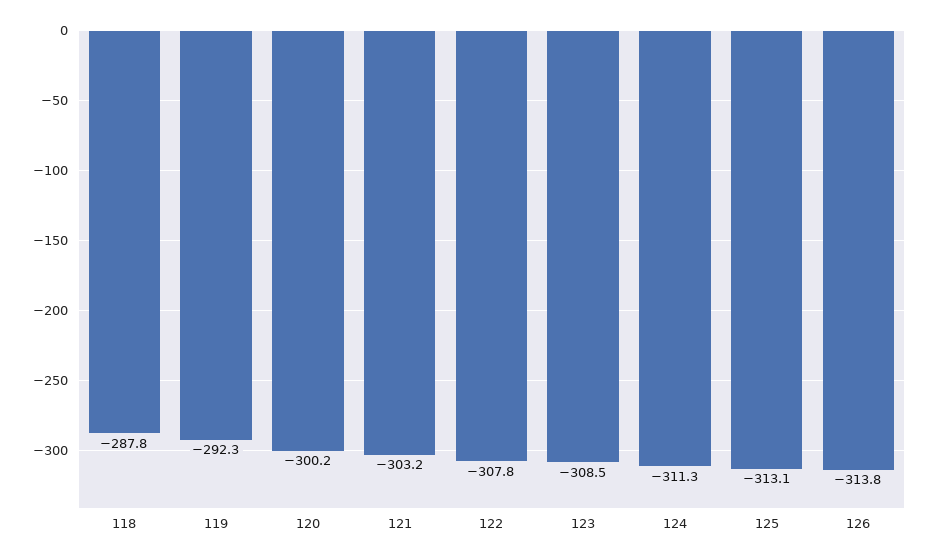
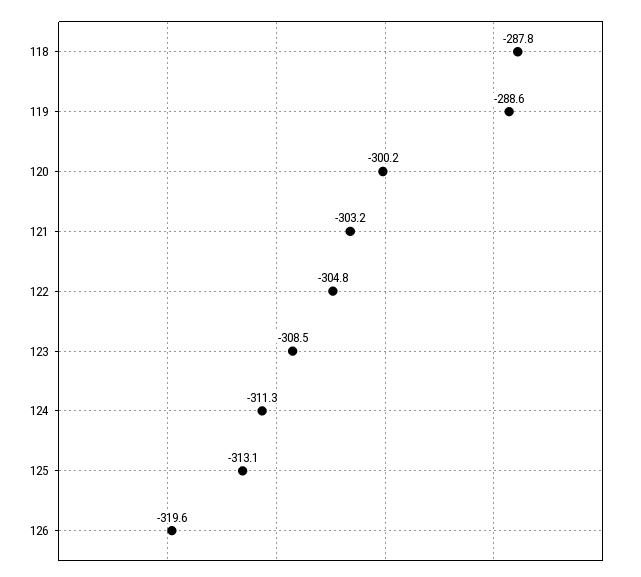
  {
    "118": -287.8,
-   "119": -292.3,
+   "119": -288.6,
    "120": -300.2,
    "121": -303.2,
-   "122": -307.8,
+   "122": -304.8,
    "123": -308.5,
    "124": -311.3,
    "125": -313.1,
-   "126": -313.8
+   "126": -319.6
  }

